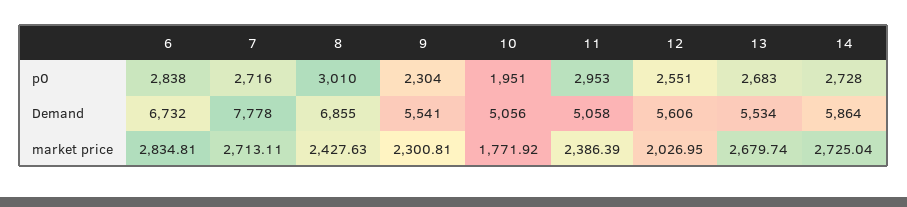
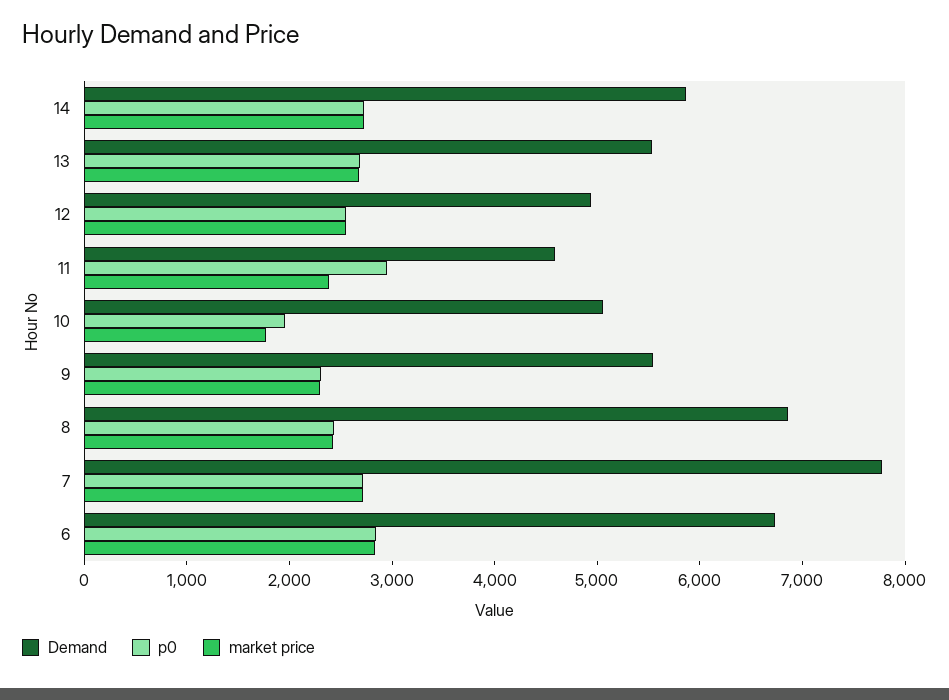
  {
    "p0": {
      "6": 2838,
      "7": 2716,
-     "8": 3010,
+     "8": 2400,
      "9": 2304,
      "10": 1951,
      "11": 2953,
      "12": 2551,
      "13": 2683,
      "14": 2728
    },
    "Demand": {
      "6": 6732,
      "7": 7778,
      "8": 6855,
      "9": 5541,
      "10": 5056,
-     "11": 5058,
+     "11": 4600,
-     "12": 5606,
+     "12": 5000,
      "13": 5534,
      "14": 5864
    },
    "market price": {
      "6": 2834.81,
      "7": 2713.11,
      "8": 2427.63,
      "9": 2300.81,
      "10": 1771.92,
      "11": 2386.39,
-     "12": 2026.95,
+     "12": 2600,
      "13": 2679.74,
      "14": 2725.04
    }
  }

